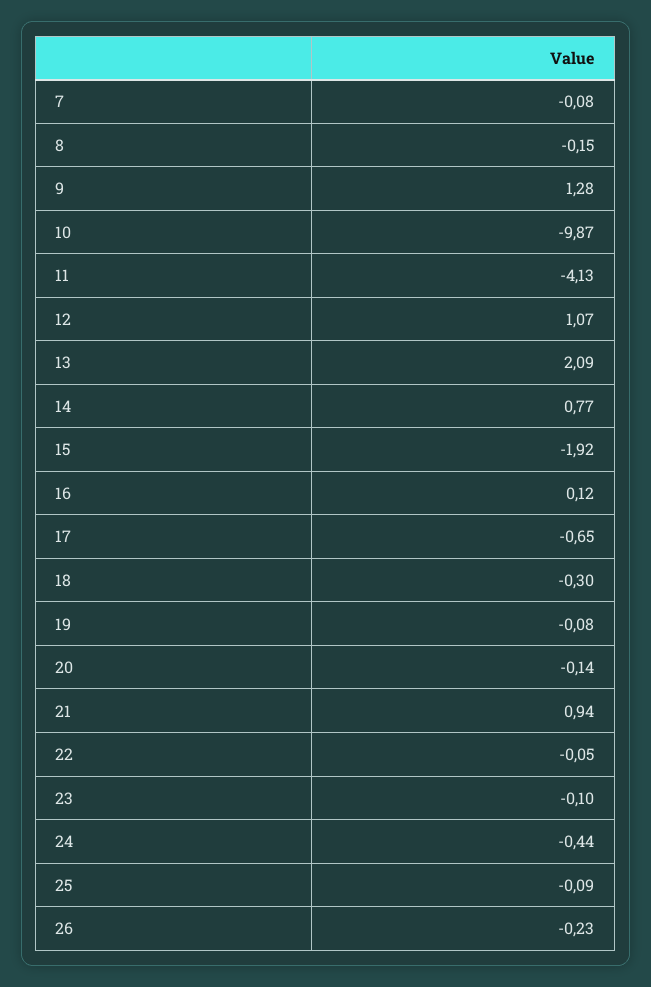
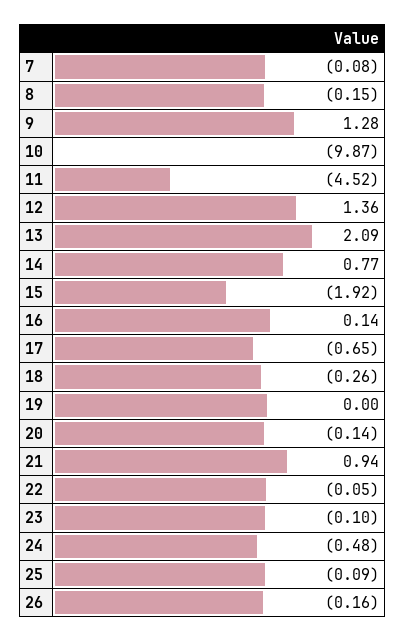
  {
    "7": -0.08,
    "8": -0.15,
    "9": 1.28,
    "10": -9.87,
-   "11": -4.13,
+   "11": -4.52,
-   "12": 1.07,
+   "12": 1.36,
    "13": 2.09,
    "14": 0.77,
    "15": -1.92,
-   "16": 0.12,
+   "16": 0.14,
    "17": -0.65,
-   "18": -0.3,
+   "18": -0.26,
-   "19": -0.08,
+   "19": 0,
    "20": -0.14,
    "21": 0.94,
    "22": -0.05,
    "23": -0.1,
-   "24": -0.44,
+   "24": -0.48,
    "25": -0.09,
-   "26": -0.23
+   "26": -0.16
  }

